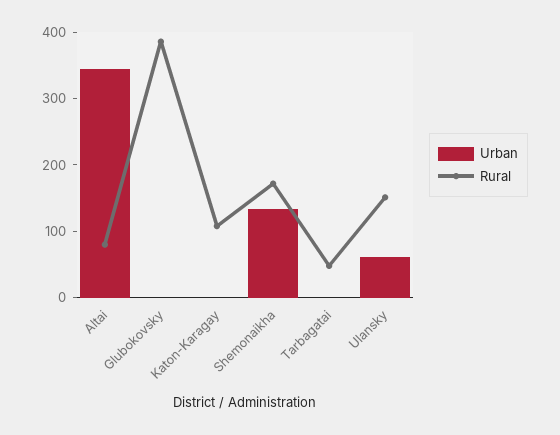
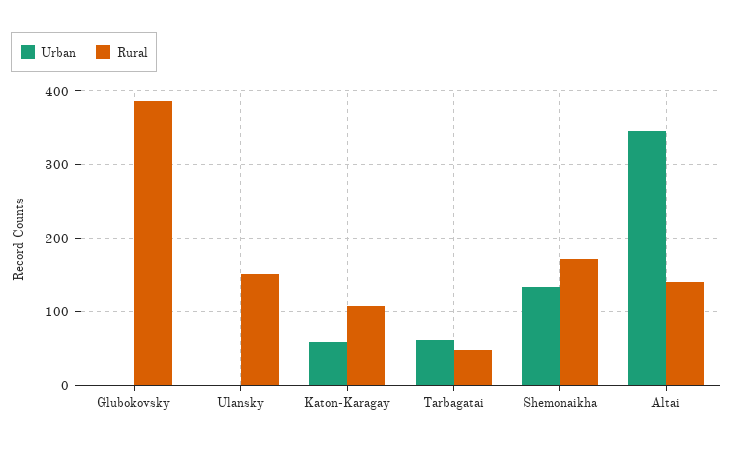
  {
    "Urban": {
      "Altai": 350,
      "Glubokovsky": 0,
-     "Katon-Karagay": 0,
+     "Katon-Karagay": 60,
      "Shemonaikha": 130,
-     "Tarbagatai": 0,
+     "Tarbagatai": 60,
-     "Ulansky": 60
+     "Ulansky": 0
    },
    "Rural": {
-     "Altai": 80,
+     "Altai": 140,
      "Glubokovsky": 390,
      "Katon-Karagay": 110,
      "Shemonaikha": 170,
      "Tarbagatai": 50,
      "Ulansky": 150
    }
  }

